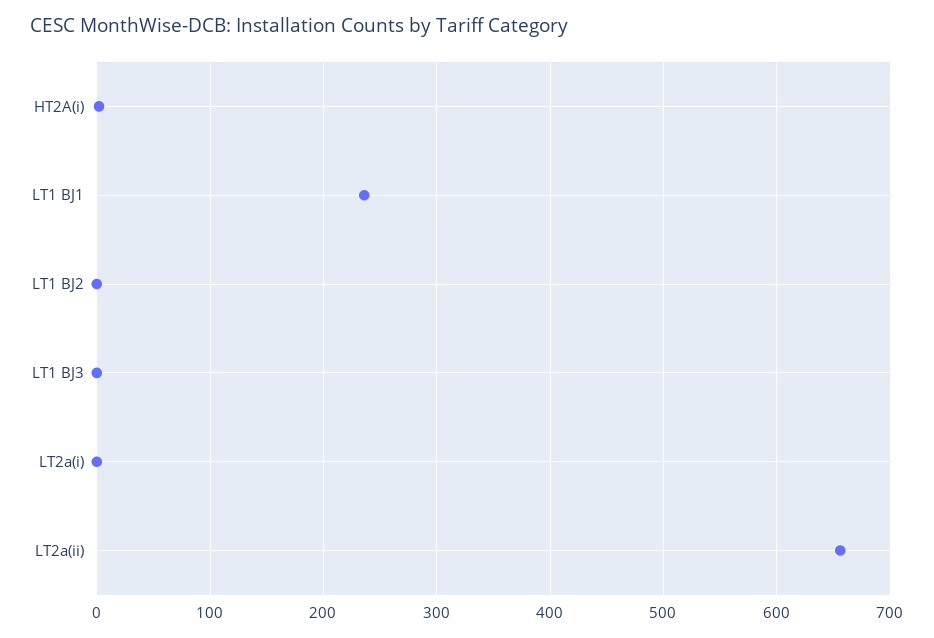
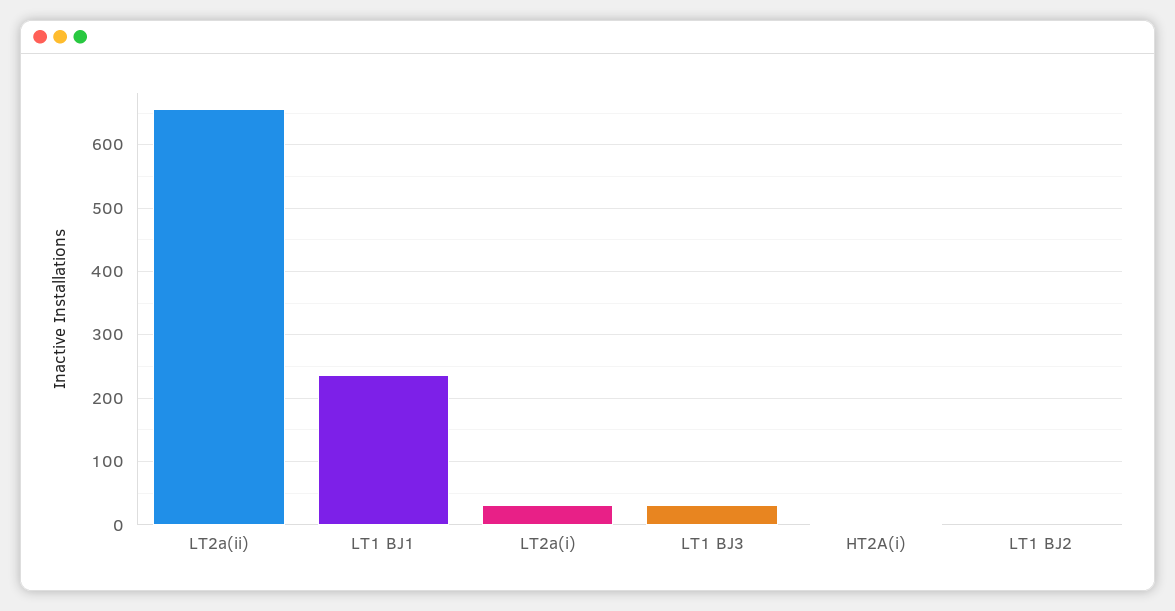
  {
    "HT2A(i)": 0,
    "LT1 BJ1": 240,
    "LT1 BJ2": 0,
-   "LT1 BJ3": 0,
+   "LT1 BJ3": 30,
-   "LT2a(i)": 0,
+   "LT2a(i)": 30,
    "LT2a(ii)": 660
  }

